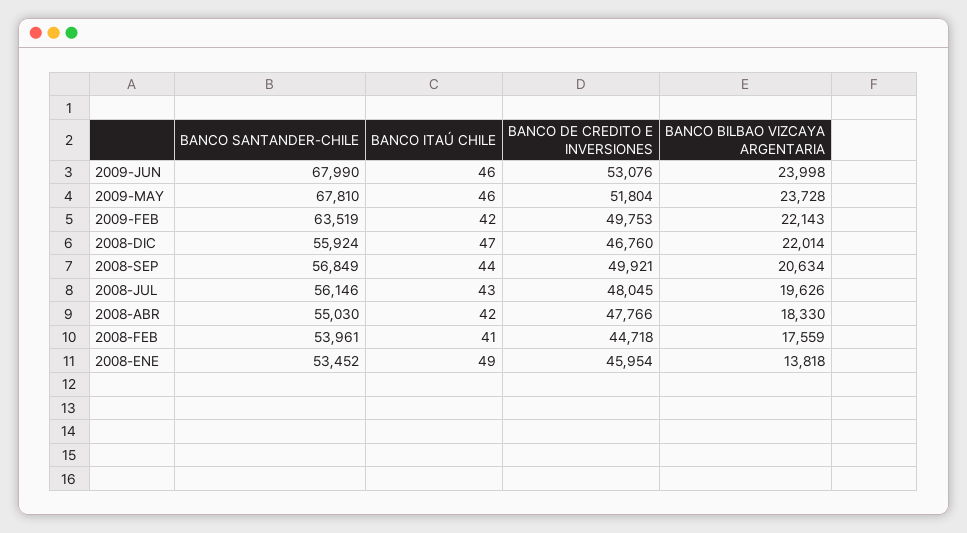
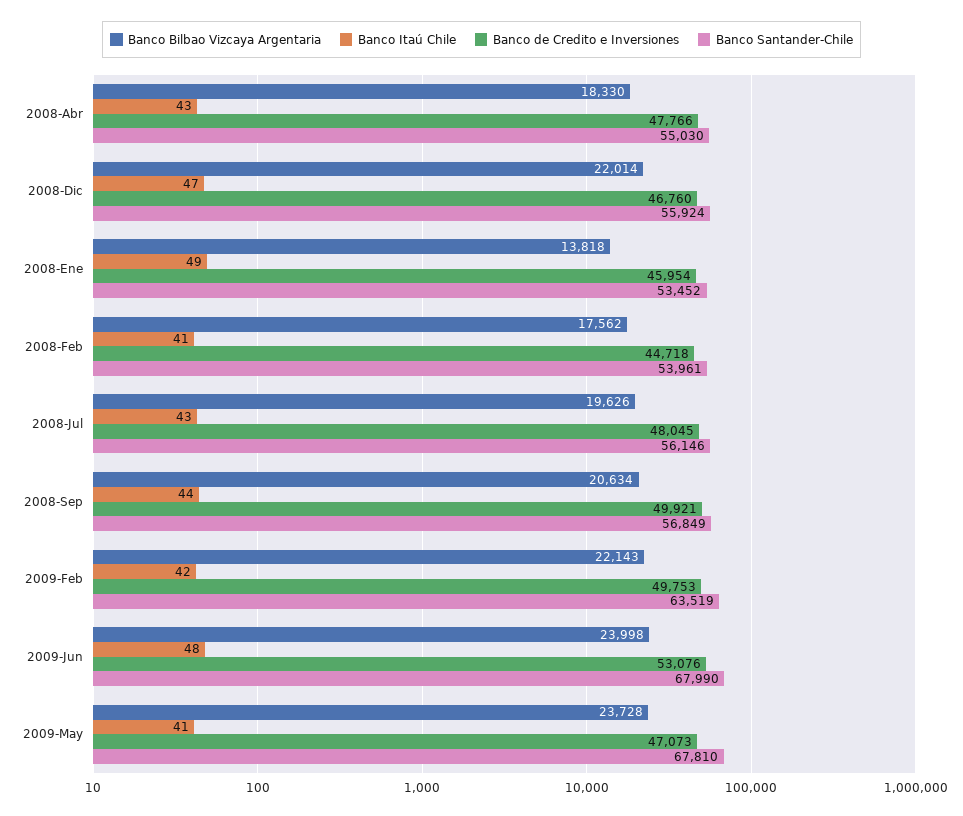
  {
    "BANCO SANTANDER-CHILE": {
      "2009-JUN": 67990,
      "2009-MAY": 67810,
      "2009-FEB": 63519,
      "2008-DIC": 55924,
      "2008-SEP": 56849,
      "2008-JUL": 56146,
      "2008-ABR": 55030,
      "2008-FEB": 53961,
      "2008-ENE": 53452
    },
    "BANCO ITAÚ CHILE": {
-     "2009-JUN": 46,
+     "2009-JUN": 48,
-     "2009-MAY": 46,
+     "2009-MAY": 41,
      "2009-FEB": 42,
      "2008-DIC": 47,
      "2008-SEP": 44,
      "2008-JUL": 43,
-     "2008-ABR": 42,
+     "2008-ABR": 43,
      "2008-FEB": 41,
      "2008-ENE": 49
    },
    "BANCO DE CREDITO E INVERSIONES": {
      "2009-JUN": 53076,
-     "2009-MAY": 51804,
+     "2009-MAY": 47073,
      "2009-FEB": 49753,
      "2008-DIC": 46760,
      "2008-SEP": 49921,
      "2008-JUL": 48045,
      "2008-ABR": 47766,
      "2008-FEB": 44718,
      "2008-ENE": 45954
    },
    "BANCO BILBAO VIZCAYA ARGENTARIA": {
      "2009-JUN": 23998,
      "2009-MAY": 23728,
      "2009-FEB": 22143,
      "2008-DIC": 22014,
      "2008-SEP": 20634,
      "2008-JUL": 19626,
      "2008-ABR": 18330,
-     "2008-FEB": 17559,
+     "2008-FEB": 17562,
      "2008-ENE": 13818
    }
  }

